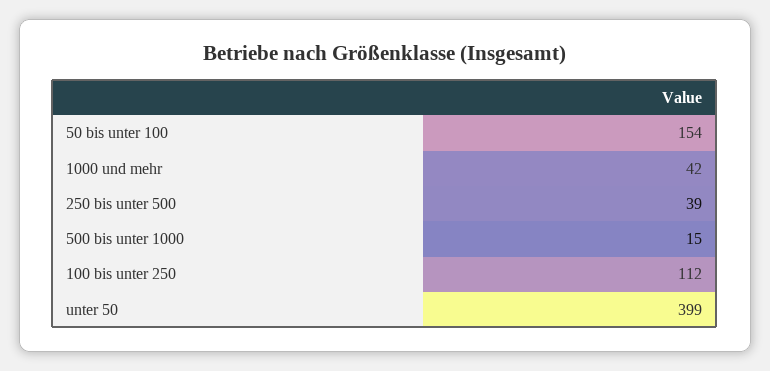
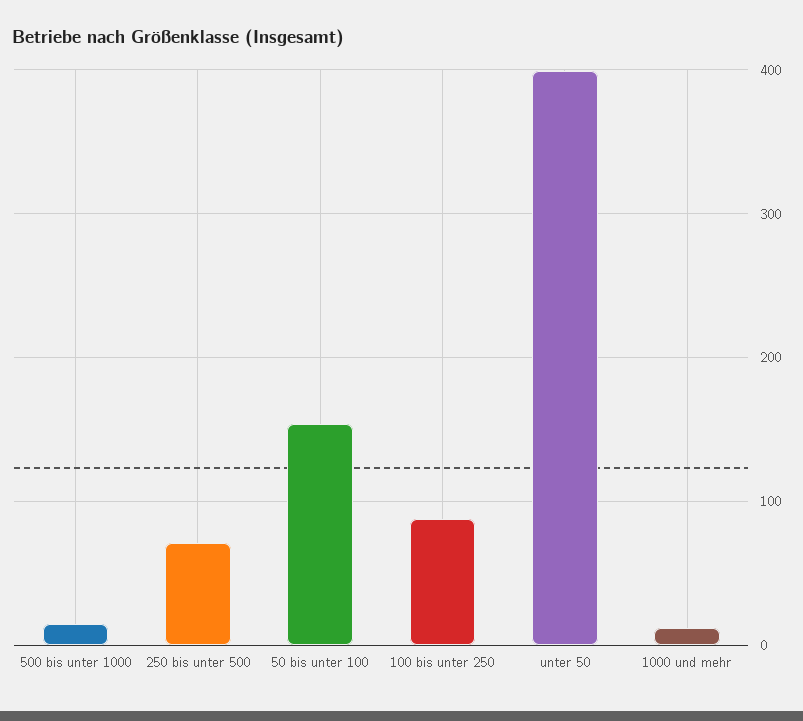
  {
    "50 bis unter 100": 154,
-   "1000 und mehr": 42,
+   "1000 und mehr": 10,
-   "250 bis unter 500": 39,
+   "250 bis unter 500": 70,
    "500 bis unter 1000": 15,
-   "100 bis unter 250": 112,
+   "100 bis unter 250": 90,
    "unter 50": 399
  }

